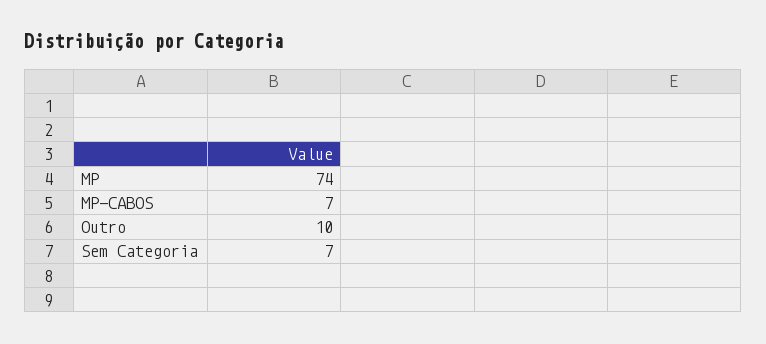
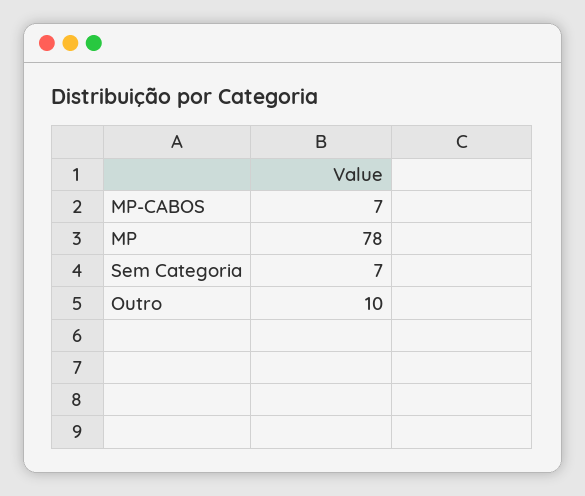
  {
-   "MP": 74,
+   "MP": 78,
    "MP-CABOS": 7,
    "Outro": 10,
    "Sem Categoria": 7
  }

